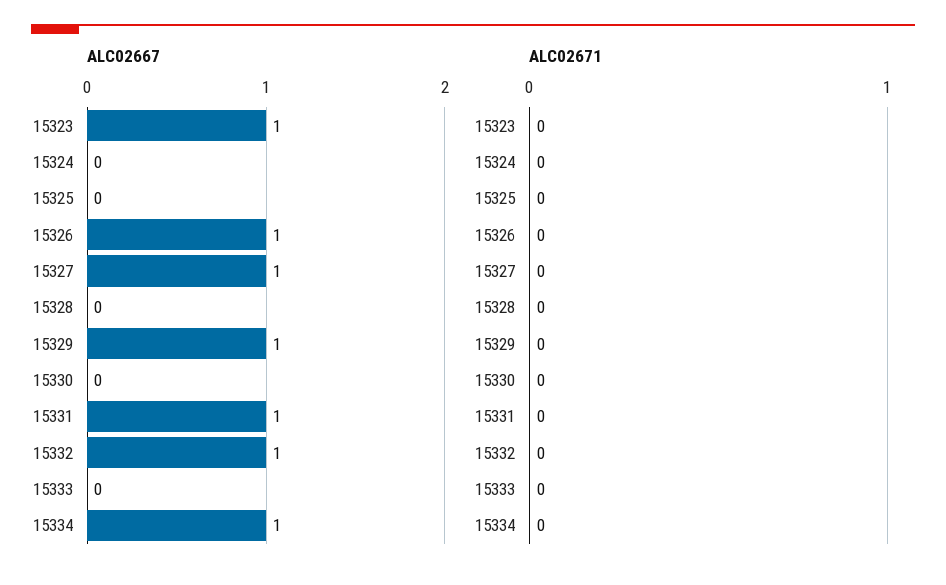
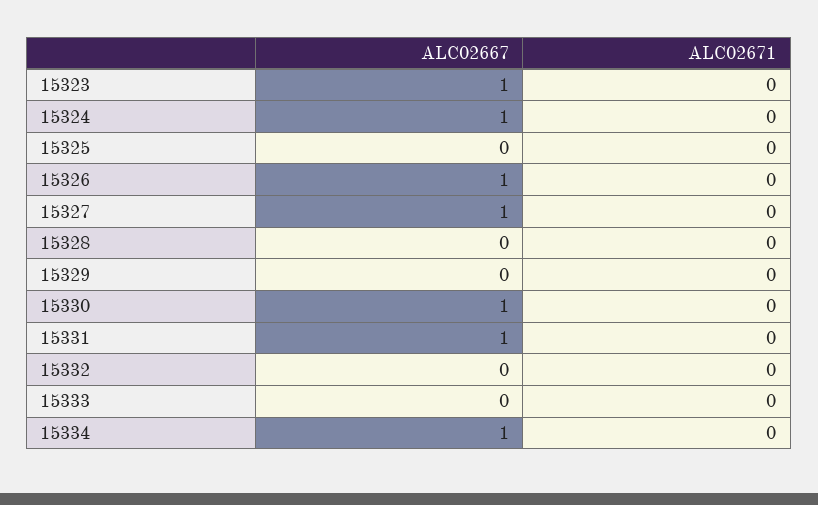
  {
    "ALC02667": {
      "15323": 1,
-     "15324": 0,
+     "15324": 1,
      "15325": 0,
      "15326": 1,
      "15327": 1,
      "15328": 0,
-     "15329": 1,
+     "15329": 0,
-     "15330": 0,
+     "15330": 1,
      "15331": 1,
-     "15332": 1,
+     "15332": 0,
      "15333": 0,
      "15334": 1
    },
    "ALC02671": {
      "15323": 0,
      "15324": 0,
      "15325": 0,
      "15326": 0,
      "15327": 0,
      "15328": 0,
      "15329": 0,
      "15330": 0,
      "15331": 0,
      "15332": 0,
      "15333": 0,
      "15334": 0
    }
  }

